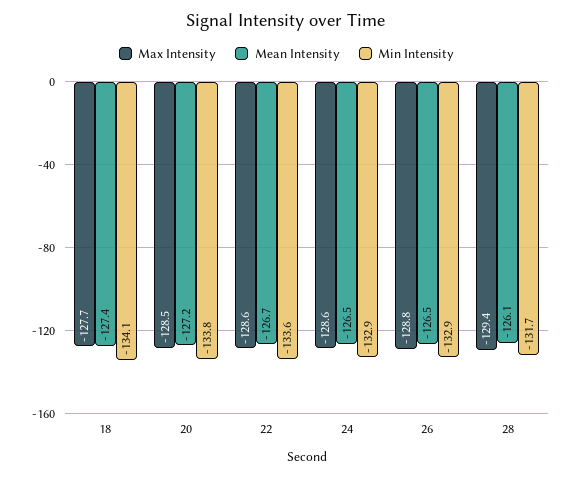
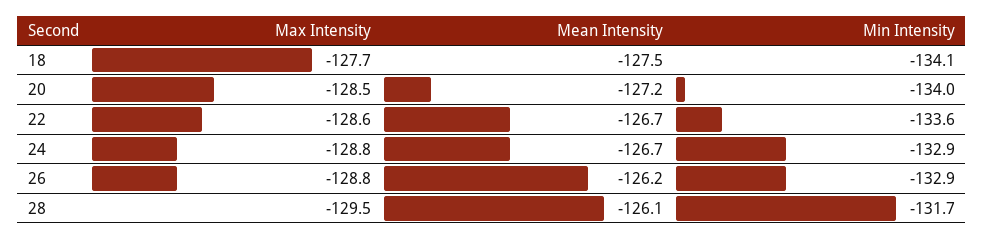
  {
    "Max Intensity": {
      "18": -127.7,
      "20": -128.5,
      "22": -128.6,
-     "24": -128.6,
+     "24": -128.8,
      "26": -128.8,
-     "28": -129.4
+     "28": -129.5
    },
    "Mean Intensity": {
-     "18": -127.4,
+     "18": -127.5,
      "20": -127.2,
      "22": -126.7,
-     "24": -126.5,
+     "24": -126.7,
-     "26": -126.5,
+     "26": -126.2,
      "28": -126.1
    },
    "Min Intensity": {
      "18": -134.1,
-     "20": -133.8,
+     "20": -134,
      "22": -133.6,
      "24": -132.9,
      "26": -132.9,
      "28": -131.7
    }
  }

